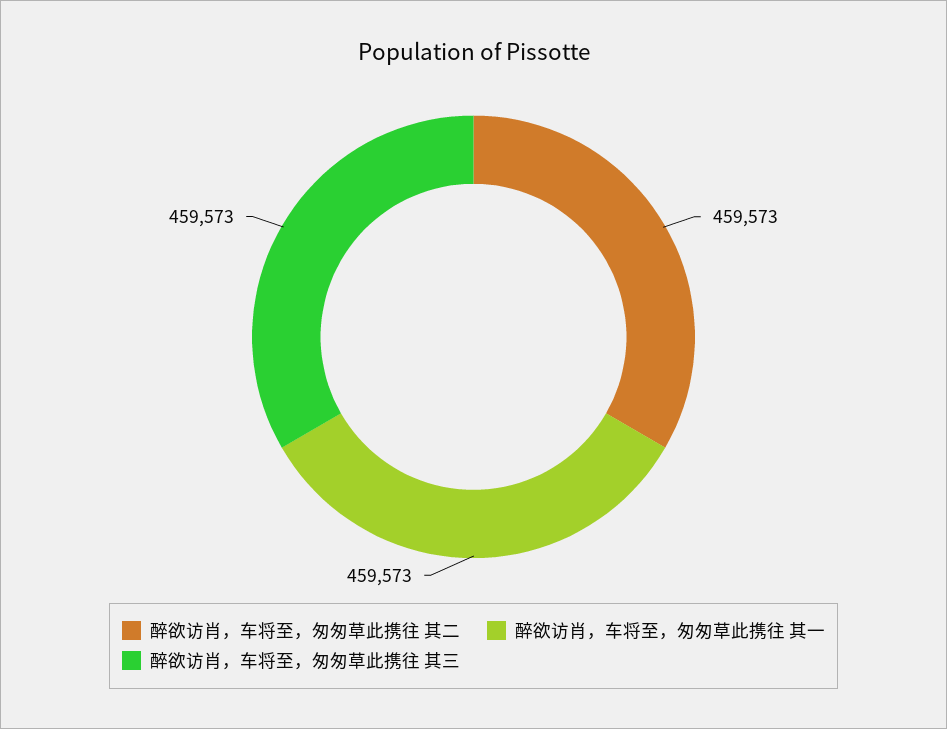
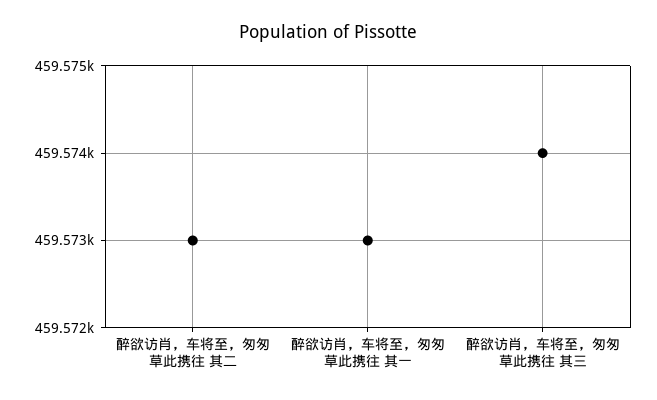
  {
    "醉欲访肖，车将至，匆匆草此携往 其二": 459573,
    "醉欲访肖，车将至，匆匆草此携往 其一": 459573,
-   "醉欲访肖，车将至，匆匆草此携往 其三": 459573
+   "醉欲访肖，车将至，匆匆草此携往 其三": 459574
  }

